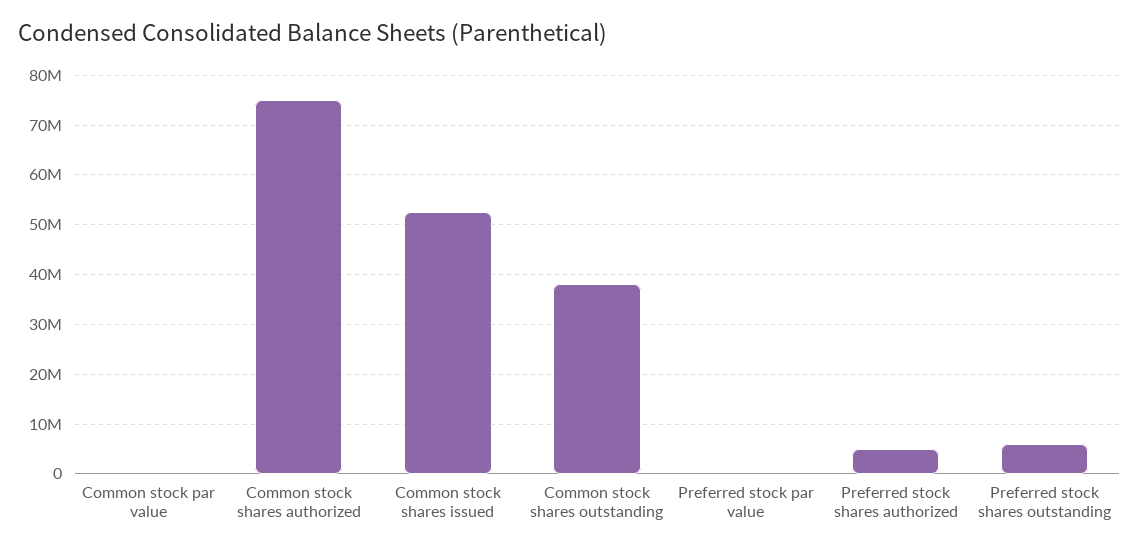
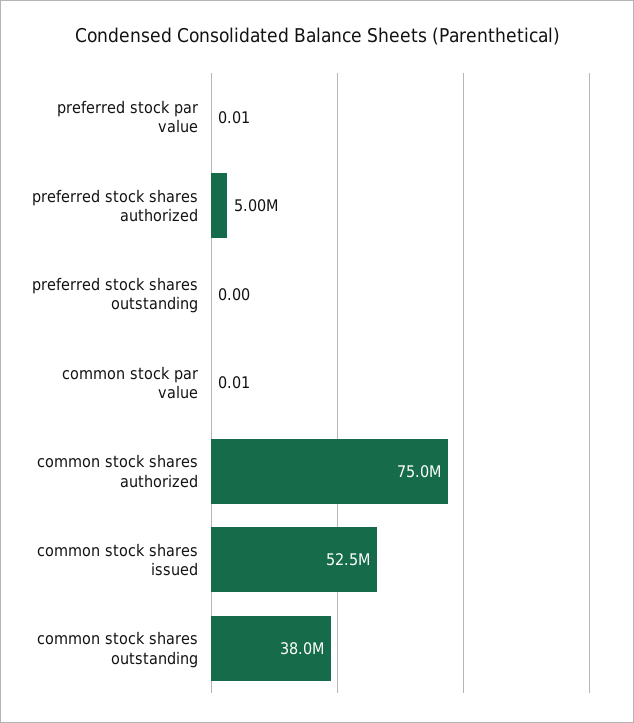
  {
    "Common stock par value": 0.01,
    "Common stock shares authorized": 75000000,
    "Common stock shares issued": 52500000,
    "Common stock shares outstanding": 38000000,
    "Preferred stock par value": 0.01,
    "Preferred stock shares authorized": 5000000,
-   "Preferred stock shares outstanding": 6000000
+   "Preferred stock shares outstanding": 0
  }

